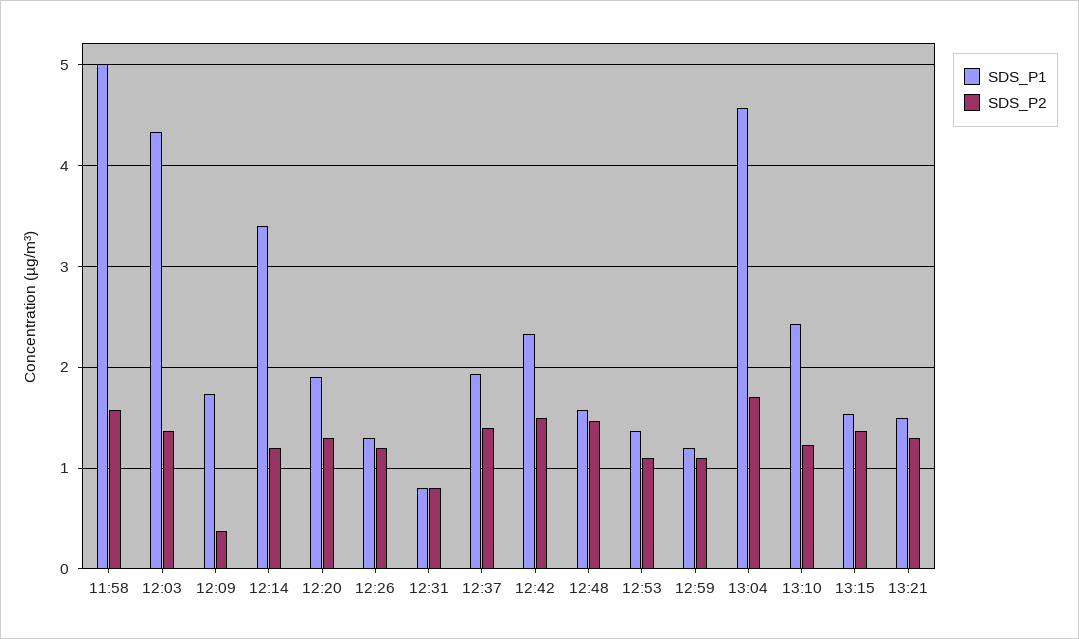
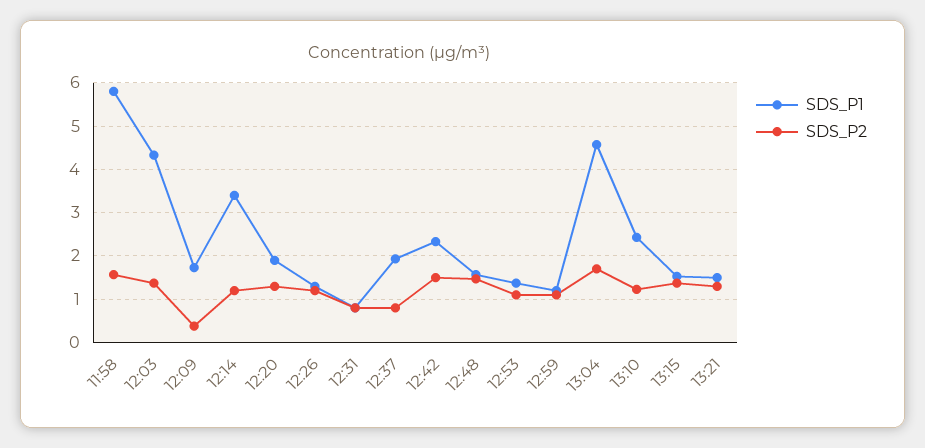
  {
    "SDS_P1": {
-     "11:58": 5,
+     "11:58": 5.8,
      "12:03": 4.3,
      "12:09": 1.7,
      "12:14": 3.4,
      "12:20": 1.9,
      "12:26": 1.3,
      "12:31": 0.8,
      "12:37": 1.9,
      "12:42": 2.3,
      "12:48": 1.6,
      "12:53": 1.4,
      "12:59": 1.2,
      "13:04": 4.6,
      "13:10": 2.4,
      "13:15": 1.5,
      "13:21": 1.5
    },
    "SDS_P2": {
      "11:58": 1.6,
      "12:03": 1.4,
      "12:09": 0.4,
      "12:14": 1.2,
      "12:20": 1.3,
      "12:26": 1.2,
      "12:31": 0.8,
-     "12:37": 1.4,
+     "12:37": 0.8,
      "12:42": 1.5,
      "12:48": 1.5,
      "12:53": 1.1,
      "12:59": 1.1,
      "13:04": 1.7,
      "13:10": 1.2,
      "13:15": 1.4,
      "13:21": 1.3
    }
  }

